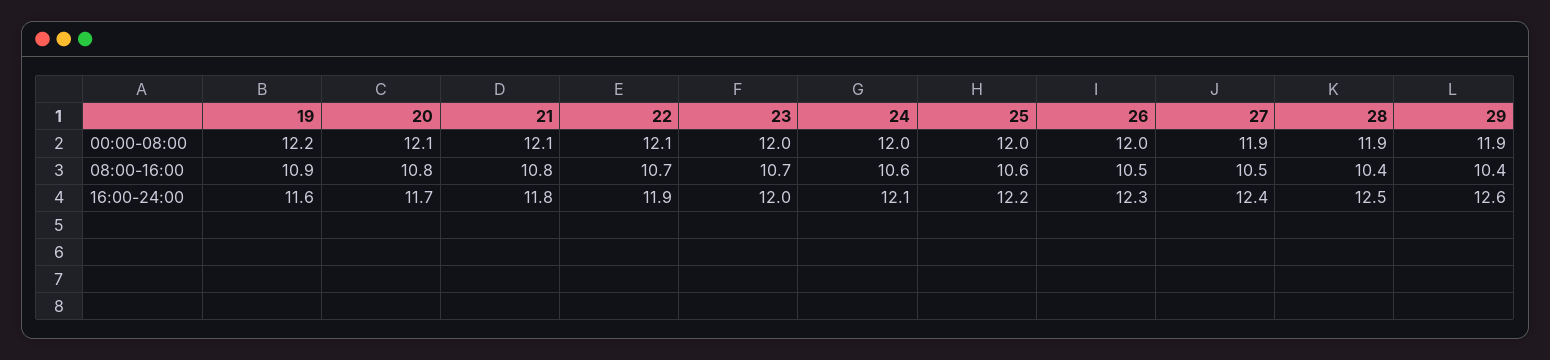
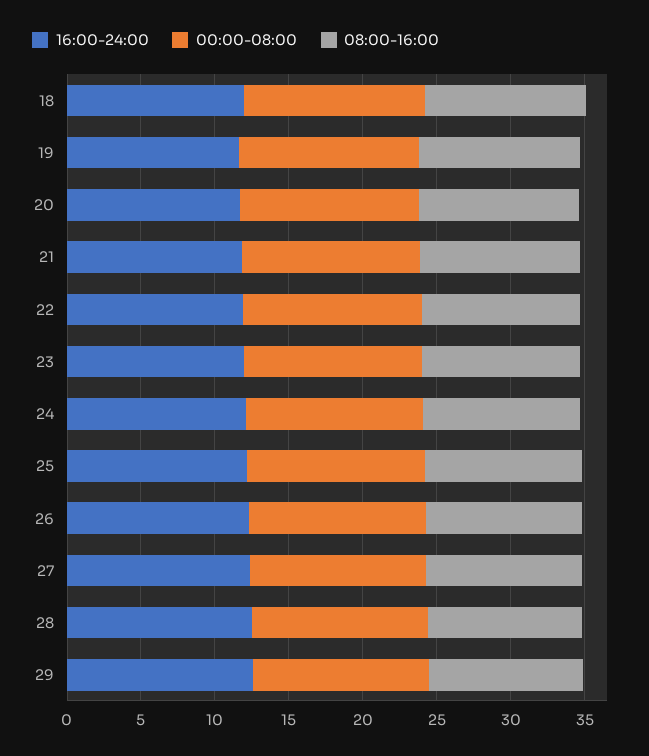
  {
    "00:00-08:00": {
      "19": 12.2,
      "20": 12.1,
      "21": 12.1,
      "22": 12.1,
      "23": 12,
      "24": 12,
      "25": 12,
      "26": 12,
      "27": 11.9,
      "28": 11.9,
-     "29": 11.9
+     "29": 11.9,
+     "18": 12
    },
    "08:00-16:00": {
      "19": 10.9,
      "20": 10.8,
      "21": 10.8,
      "22": 10.7,
      "23": 10.7,
      "24": 10.6,
      "25": 10.6,
      "26": 10.5,
      "27": 10.5,
      "28": 10.4,
-     "29": 10.4
+     "29": 10.4,
+     "18": 11
    },
    "16:00-24:00": {
      "19": 11.6,
      "20": 11.7,
      "21": 11.8,
      "22": 11.9,
      "23": 12,
      "24": 12.1,
      "25": 12.2,
      "26": 12.3,
      "27": 12.4,
      "28": 12.5,
-     "29": 12.6
+     "29": 12.6,
+     "18": 12
    }
  }

